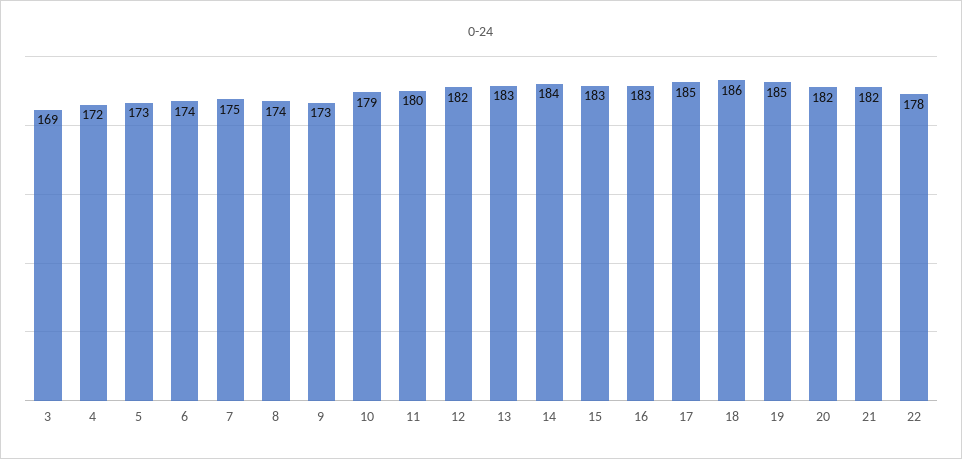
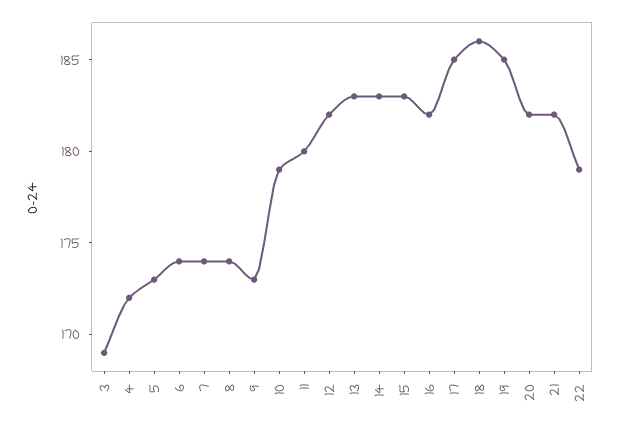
  {
    "3": 169,
    "4": 172,
    "5": 173,
    "6": 174,
-   "7": 175,
+   "7": 174,
    "8": 174,
    "9": 173,
    "10": 179,
    "11": 180,
    "12": 182,
    "13": 183,
-   "14": 184,
+   "14": 183,
    "15": 183,
-   "16": 183,
+   "16": 182,
    "17": 185,
    "18": 186,
    "19": 185,
    "20": 182,
    "21": 182,
-   "22": 178
+   "22": 179
  }

